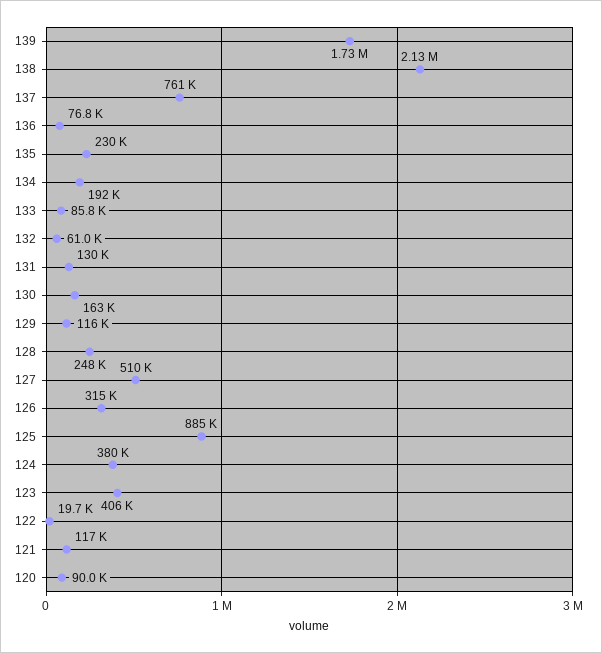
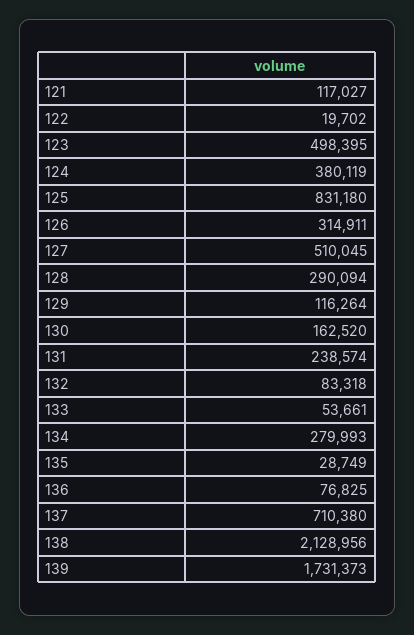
  {
    "139": 1731373,
    "138": 2128956,
-   "137": 761000,
+   "137": 710380,
    "136": 76825,
-   "135": 230000,
+   "135": 28749,
-   "134": 192000,
+   "134": 279993,
-   "133": 85800,
+   "133": 53661,
-   "132": 61000,
+   "132": 83318,
-   "131": 130000,
+   "131": 238574,
    "130": 162520,
    "129": 116264,
-   "128": 248000,
+   "128": 290094,
    "127": 510045,
    "126": 314911,
-   "125": 885000,
+   "125": 831180,
    "124": 380119,
-   "123": 406000,
+   "123": 498395,
    "122": 19702,
-   "121": 117027,
+   "121": 117027
-   "120": 90000
  }

